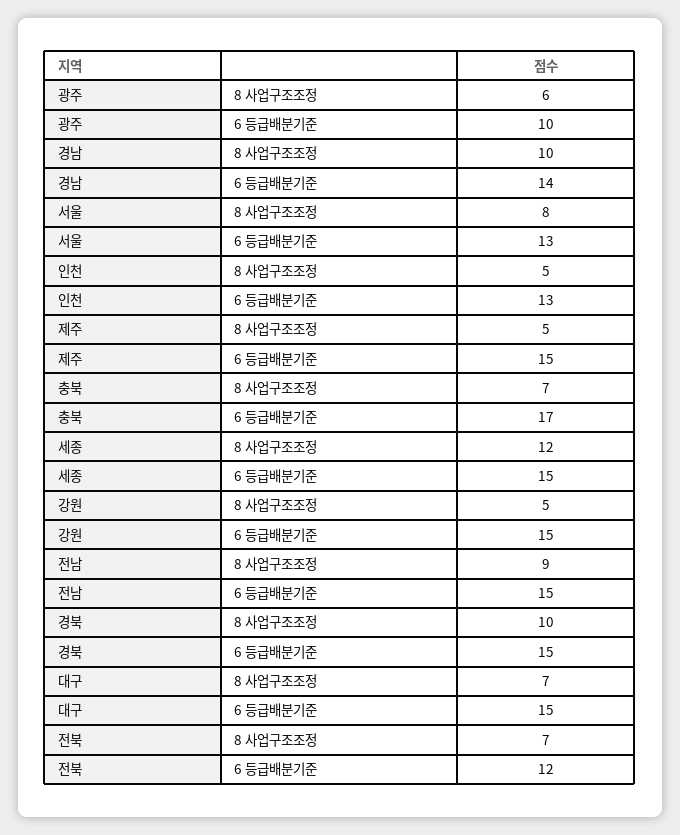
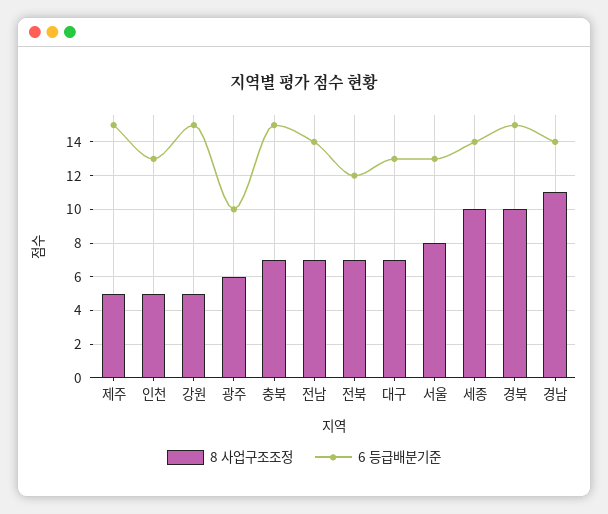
  {
    "8 사업구조조정": {
      "광주": 6,
-     "경남": 10,
+     "경남": 11,
      "서울": 8,
      "인천": 5,
      "제주": 5,
      "충북": 7,
-     "세종": 12,
+     "세종": 10,
      "강원": 5,
-     "전남": 9,
+     "전남": 7,
      "경북": 10,
      "대구": 7,
      "전북": 7
    },
    "6 등급배분기준": {
      "광주": 10,
      "경남": 14,
      "서울": 13,
      "인천": 13,
      "제주": 15,
-     "충북": 17,
+     "충북": 15,
-     "세종": 15,
+     "세종": 14,
      "강원": 15,
-     "전남": 15,
+     "전남": 14,
      "경북": 15,
-     "대구": 15,
+     "대구": 13,
      "전북": 12
    }
  }

